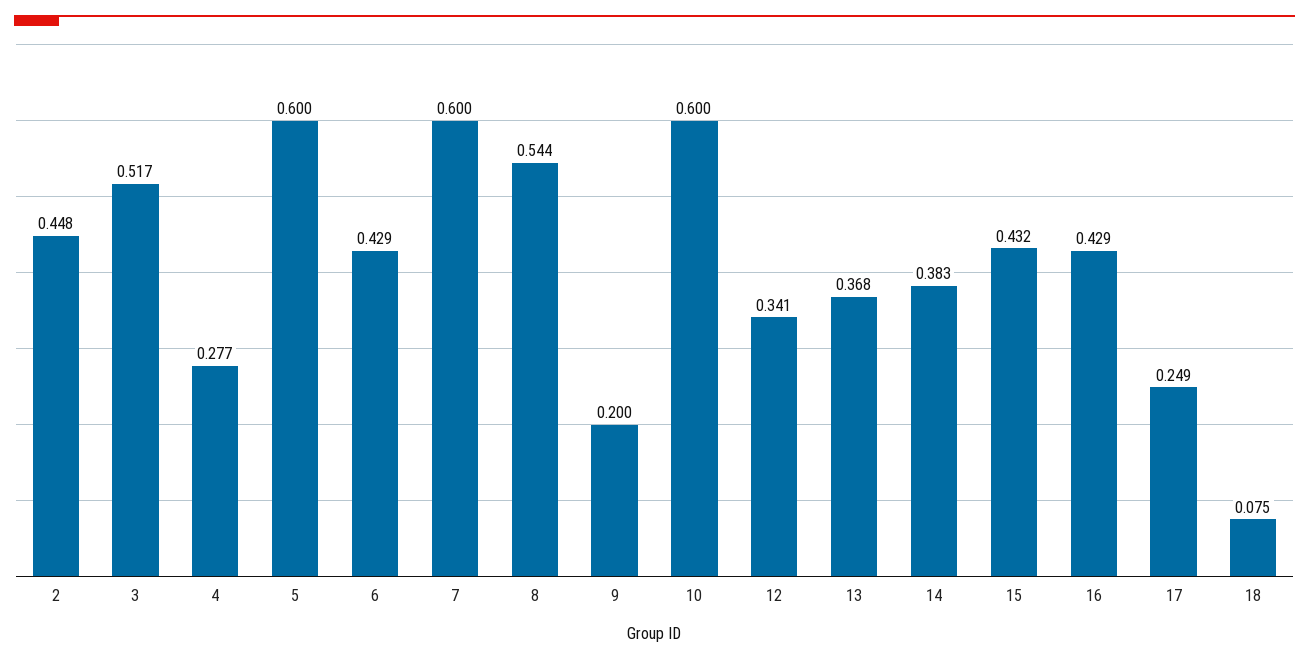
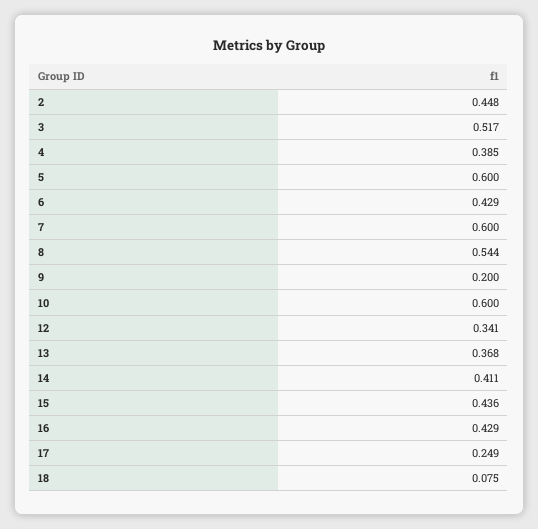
  {
    "2": 0.448,
    "3": 0.517,
-   "4": 0.277,
+   "4": 0.385,
    "5": 0.6,
    "6": 0.429,
    "7": 0.6,
    "8": 0.544,
    "9": 0.2,
    "10": 0.6,
    "12": 0.341,
    "13": 0.368,
-   "14": 0.383,
+   "14": 0.411,
-   "15": 0.432,
+   "15": 0.436,
    "16": 0.429,
    "17": 0.249,
    "18": 0.075
  }

